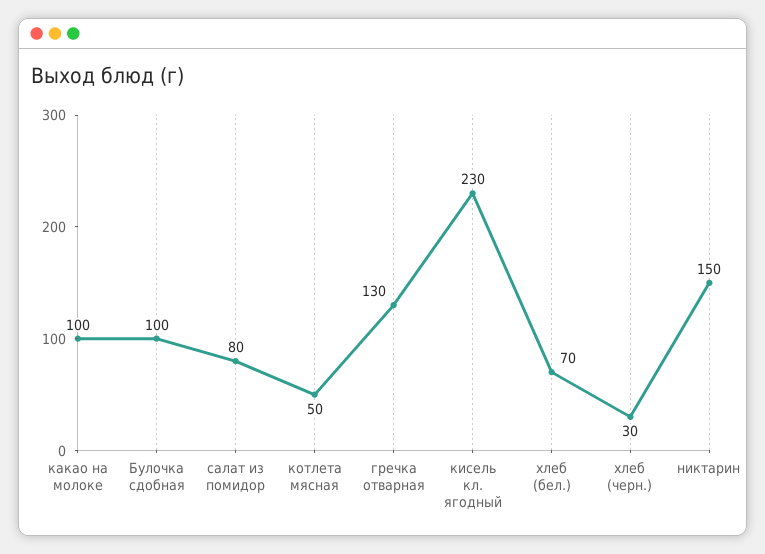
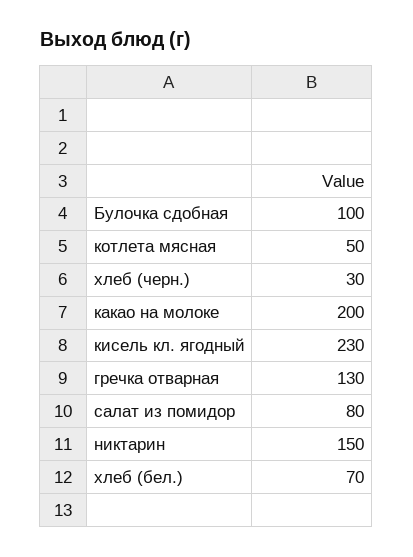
  {
-   "какао на молоке": 100,
+   "какао на молоке": 200,
    "Булочка сдобная": 100,
    "салат из помидор": 80,
    "котлета мясная": 50,
    "гречка отварная": 130,
    "кисель кл. ягодный": 230,
    "хлеб (бел.)": 70,
    "хлеб (черн.)": 30,
    "никтарин": 150
  }

